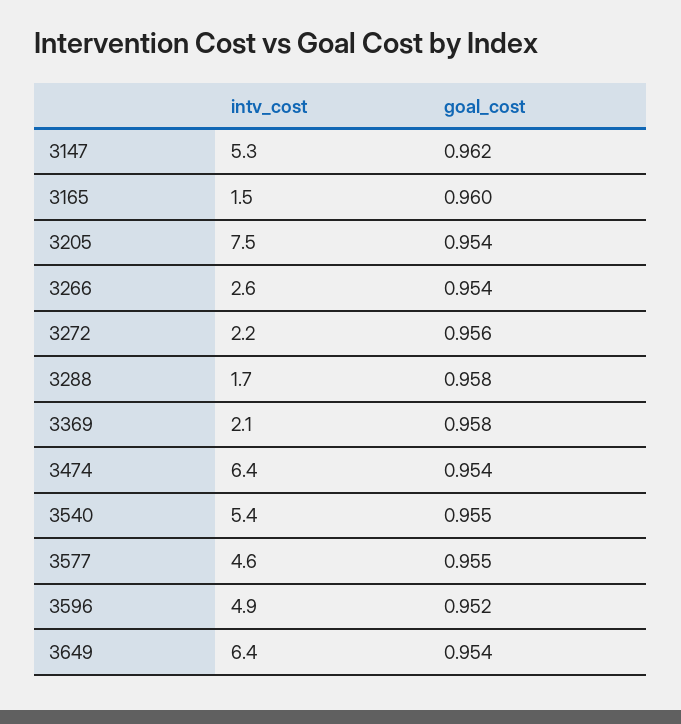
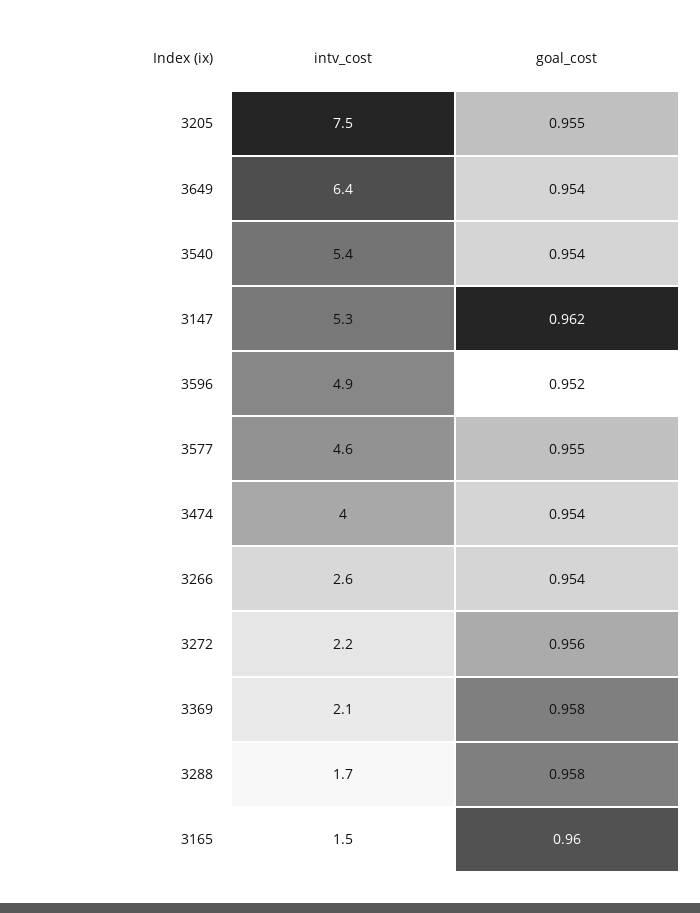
  {
    "intv_cost": {
      "3147": 5.3,
      "3165": 1.5,
      "3205": 7.5,
      "3266": 2.6,
      "3272": 2.2,
      "3288": 1.7,
      "3369": 2.1,
-     "3474": 6.4,
+     "3474": 4,
      "3540": 5.4,
      "3577": 4.6,
      "3596": 4.9,
      "3649": 6.4
    },
    "goal_cost": {
      "3147": 0.962,
      "3165": 0.96,
-     "3205": 0.954,
+     "3205": 0.955,
      "3266": 0.954,
      "3272": 0.956,
      "3288": 0.958,
      "3369": 0.958,
      "3474": 0.954,
-     "3540": 0.955,
+     "3540": 0.954,
      "3577": 0.955,
      "3596": 0.952,
      "3649": 0.954
    }
  }

